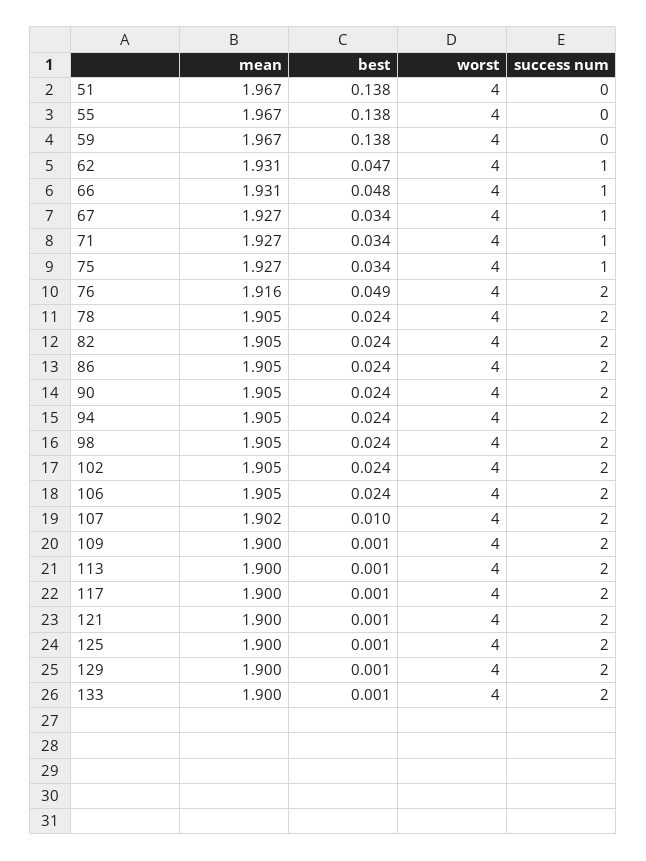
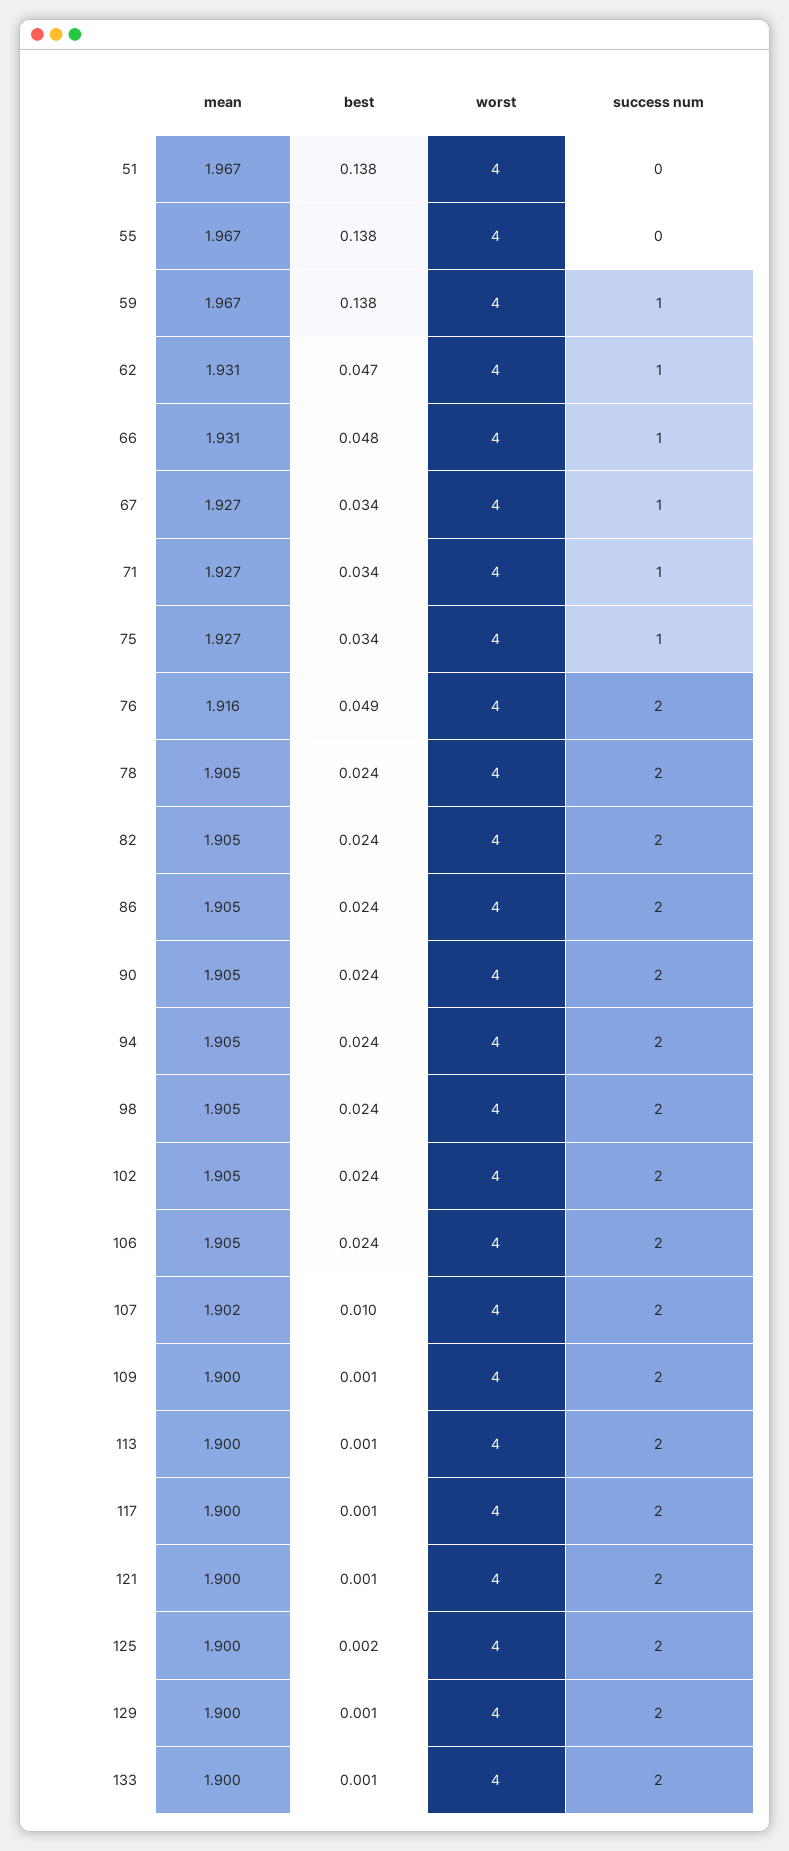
  {
    "mean": {
      "51": 1.967,
      "55": 1.967,
      "59": 1.967,
      "62": 1.931,
      "66": 1.931,
      "67": 1.927,
      "71": 1.927,
      "75": 1.927,
      "76": 1.916,
      "78": 1.905,
      "82": 1.905,
      "86": 1.905,
      "90": 1.905,
      "94": 1.905,
      "98": 1.905,
      "102": 1.905,
      "106": 1.905,
      "107": 1.902,
      "109": 1.9,
      "113": 1.9,
      "117": 1.9,
      "121": 1.9,
      "125": 1.9,
      "129": 1.9,
      "133": 1.9
    },
    "best": {
      "51": 0.138,
      "55": 0.138,
      "59": 0.138,
      "62": 0.047,
      "66": 0.048,
      "67": 0.034,
      "71": 0.034,
      "75": 0.034,
      "76": 0.049,
      "78": 0.024,
      "82": 0.024,
      "86": 0.024,
      "90": 0.024,
      "94": 0.024,
      "98": 0.024,
      "102": 0.024,
      "106": 0.024,
      "107": 0.01,
      "109": 0.001,
      "113": 0.001,
      "117": 0.001,
      "121": 0.001,
-     "125": 0.001,
+     "125": 0.002,
      "129": 0.001,
      "133": 0.001
    },
    "worst": {
      "51": 4,
      "55": 4,
      "59": 4,
      "62": 4,
      "66": 4,
      "67": 4,
      "71": 4,
      "75": 4,
      "76": 4,
      "78": 4,
      "82": 4,
      "86": 4,
      "90": 4,
      "94": 4,
      "98": 4,
      "102": 4,
      "106": 4,
      "107": 4,
      "109": 4,
      "113": 4,
      "117": 4,
      "121": 4,
      "125": 4,
      "129": 4,
      "133": 4
    },
    "success num": {
      "51": 0,
      "55": 0,
-     "59": 0,
+     "59": 1,
      "62": 1,
      "66": 1,
      "67": 1,
      "71": 1,
      "75": 1,
      "76": 2,
      "78": 2,
      "82": 2,
      "86": 2,
      "90": 2,
      "94": 2,
      "98": 2,
      "102": 2,
      "106": 2,
      "107": 2,
      "109": 2,
      "113": 2,
      "117": 2,
      "121": 2,
      "125": 2,
      "129": 2,
      "133": 2
    }
  }

